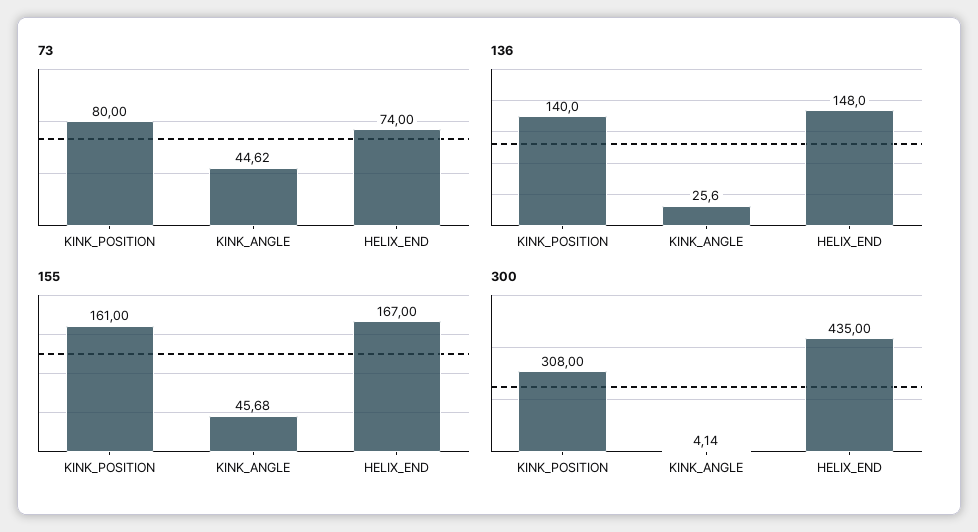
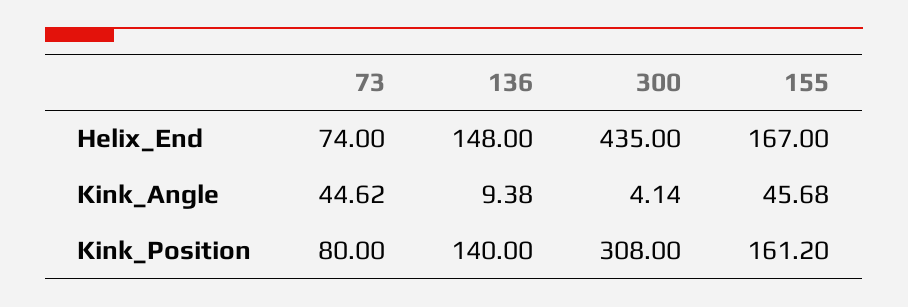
  {
    "73": {
      "KINK_POSITION": 80,
      "KINK_ANGLE": 44.62,
      "HELIX_END": 74
    },
    "136": {
      "KINK_POSITION": 140,
-     "KINK_ANGLE": 25.6,
+     "KINK_ANGLE": 9.38,
      "HELIX_END": 148
    },
    "155": {
-     "KINK_POSITION": 161,
+     "KINK_POSITION": 161.2,
      "KINK_ANGLE": 45.68,
      "HELIX_END": 167
    },
    "300": {
      "KINK_POSITION": 308,
      "KINK_ANGLE": 4.14,
      "HELIX_END": 435
    }
  }

